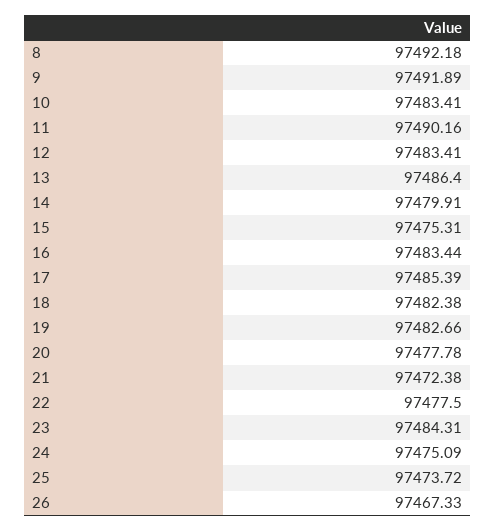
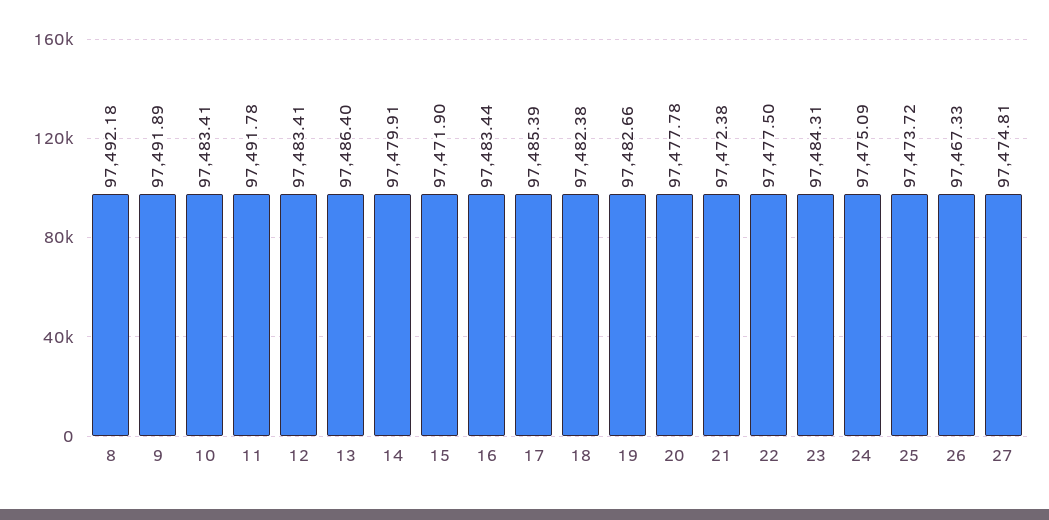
  {
    "8": 97492.18,
    "9": 97491.89,
    "10": 97483.41,
-   "11": 97490.16,
+   "11": 97491.78,
    "12": 97483.41,
    "13": 97486.4,
    "14": 97479.91,
-   "15": 97475.31,
+   "15": 97471.9,
    "16": 97483.44,
    "17": 97485.39,
    "18": 97482.38,
    "19": 97482.66,
    "20": 97477.78,
    "21": 97472.38,
    "22": 97477.5,
    "23": 97484.31,
    "24": 97475.09,
    "25": 97473.72,
-   "26": 97467.33
+   "26": 97467.33,
+   "27": 97474.81
  }

